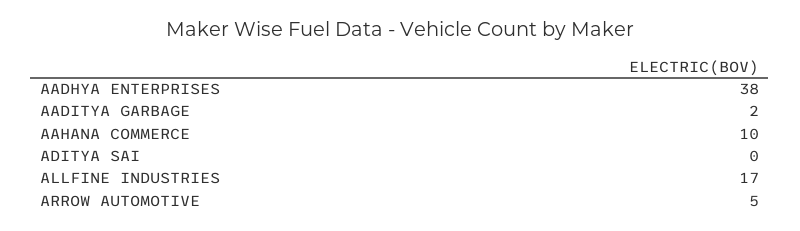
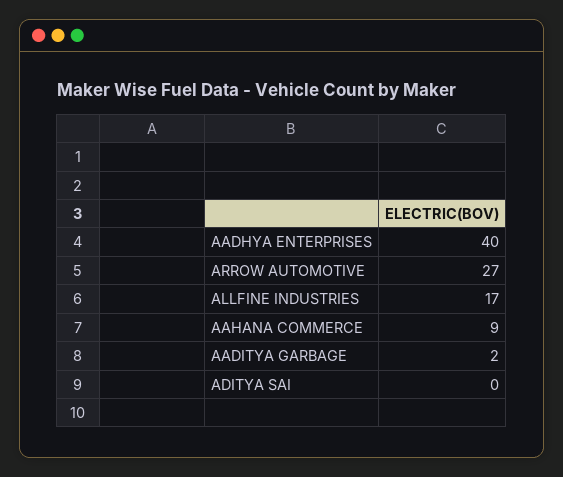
  {
-   "AADHYA ENTERPRISES": 38,
+   "AADHYA ENTERPRISES": 40,
    "AADITYA GARBAGE": 2,
-   "AAHANA COMMERCE": 10,
+   "AAHANA COMMERCE": 9,
    "ADITYA SAI": 0,
    "ALLFINE INDUSTRIES": 17,
-   "ARROW AUTOMOTIVE": 5
+   "ARROW AUTOMOTIVE": 27
  }

